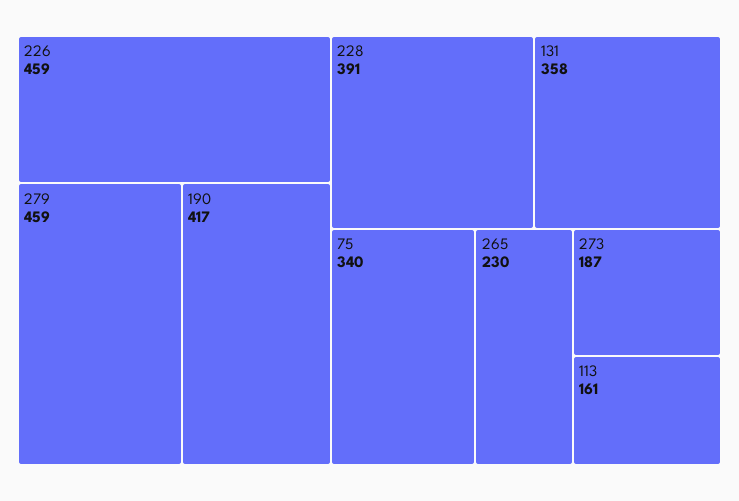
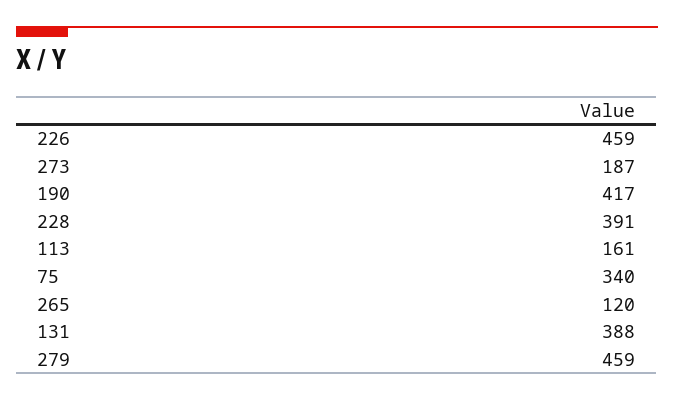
  {
    "226": 459,
    "279": 459,
    "190": 417,
    "228": 391,
-   "131": 358,
+   "131": 388,
    "75": 340,
-   "265": 230,
+   "265": 120,
    "273": 187,
    "113": 161
  }

